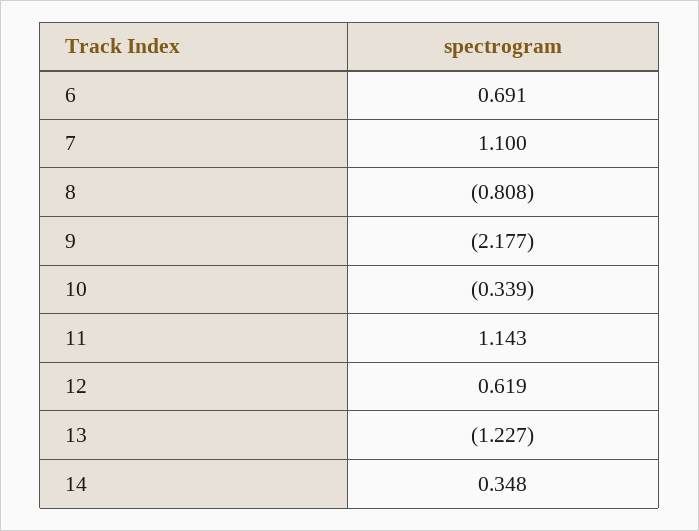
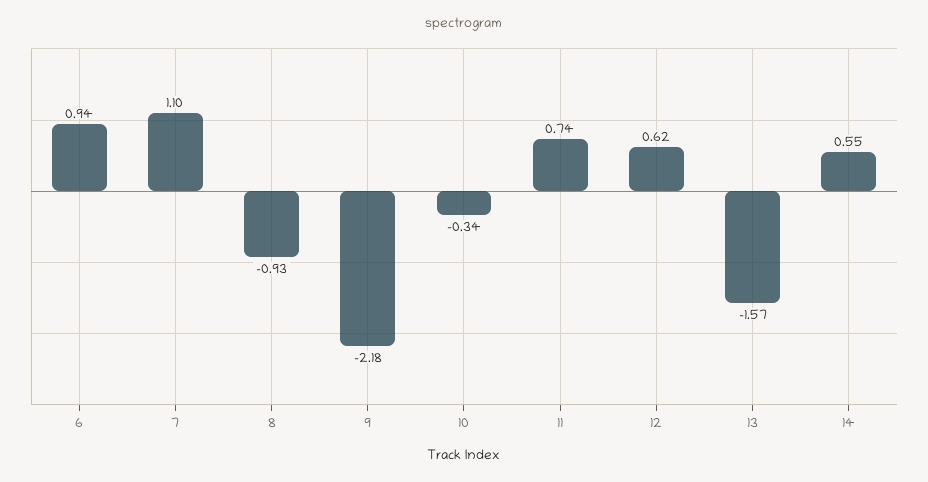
  {
-   "6": 0.691,
+   "6": 0.94,
    "7": 1.1,
-   "8": -0.808,
+   "8": -0.93,
    "9": -2.177,
    "10": -0.339,
-   "11": 1.143,
+   "11": 0.74,
    "12": 0.619,
-   "13": -1.227,
+   "13": -1.57,
-   "14": 0.348
+   "14": 0.55
  }

